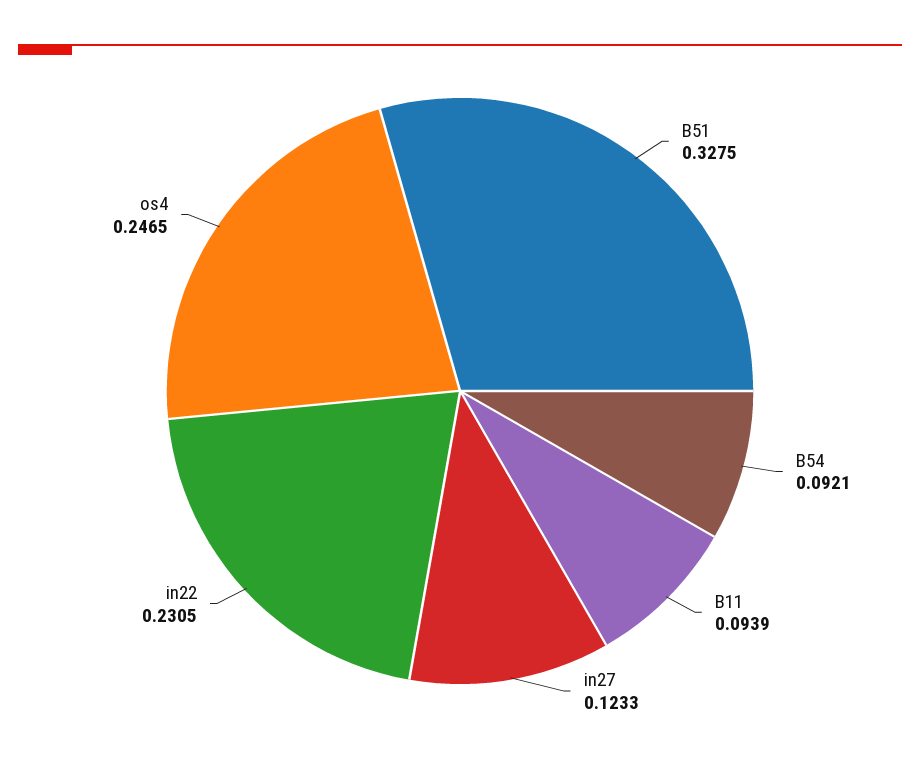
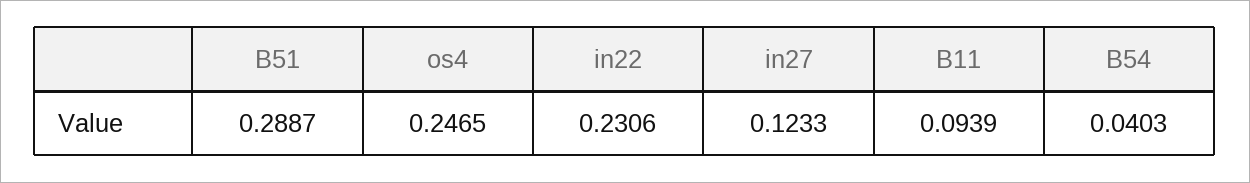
  {
-   "B51": 0.3275,
+   "B51": 0.2887,
-   "B54": 0.0921,
+   "B54": 0.0403,
    "B11": 0.0939,
    "in27": 0.1233,
-   "in22": 0.2305,
+   "in22": 0.2306,
    "os4": 0.2465
  }

